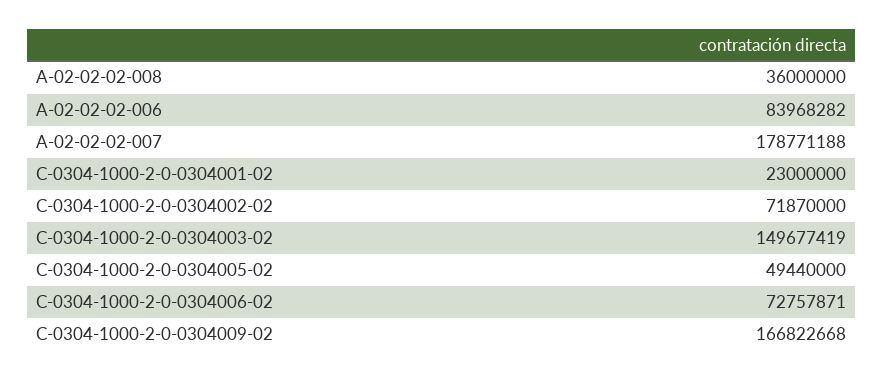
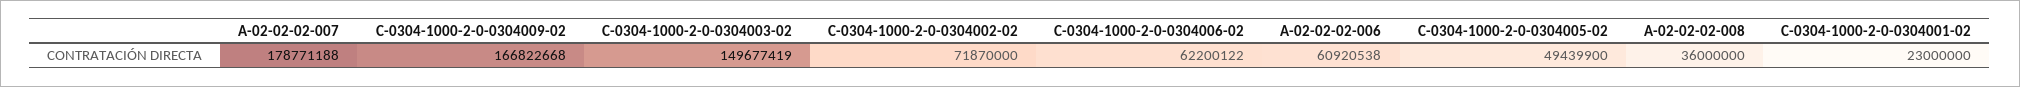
  {
    "A-02-02-02-008": 36000000,
-   "A-02-02-02-006": 83968282,
+   "A-02-02-02-006": 60920538,
    "A-02-02-02-007": 178771188,
    "C-0304-1000-2-0-0304001-02": 23000000,
    "C-0304-1000-2-0-0304002-02": 71870000,
    "C-0304-1000-2-0-0304003-02": 149677419,
-   "C-0304-1000-2-0-0304005-02": 49440000,
+   "C-0304-1000-2-0-0304005-02": 49439900,
-   "C-0304-1000-2-0-0304006-02": 72757871,
+   "C-0304-1000-2-0-0304006-02": 62200122,
    "C-0304-1000-2-0-0304009-02": 166822668
  }

